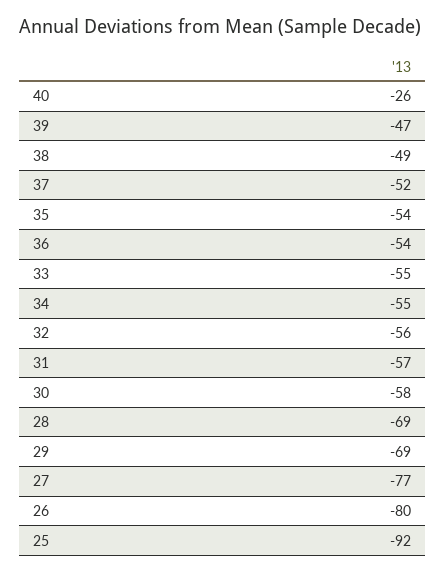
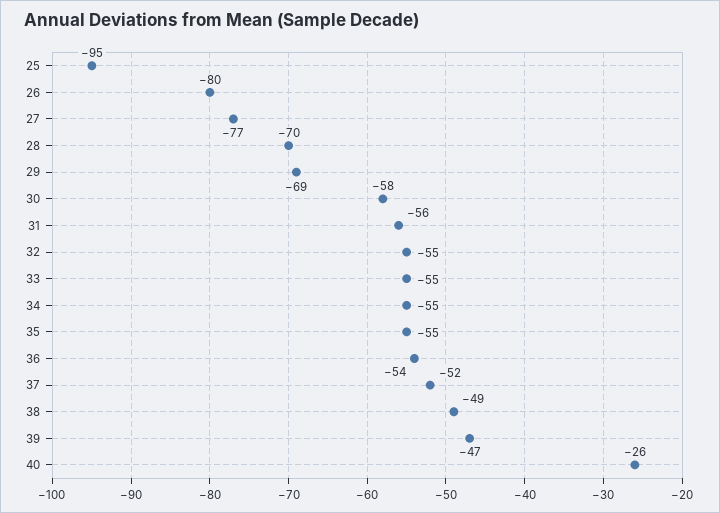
  {
    "40": -26,
    "39": -47,
    "38": -49,
    "37": -52,
-   "35": -54,
+   "35": -55,
    "36": -54,
    "33": -55,
    "34": -55,
-   "32": -56,
+   "32": -55,
-   "31": -57,
+   "31": -56,
    "30": -58,
-   "28": -69,
+   "28": -70,
    "29": -69,
    "27": -77,
    "26": -80,
-   "25": -92
+   "25": -95
  }

